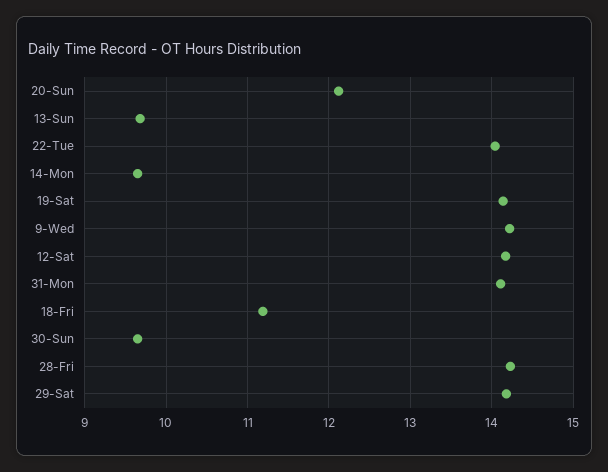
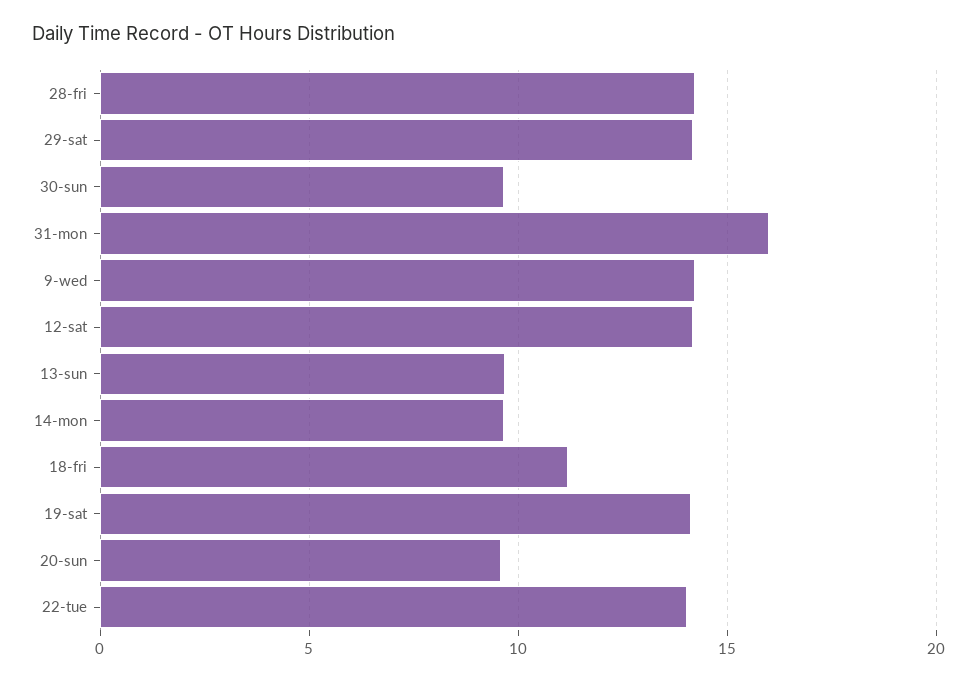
  {
-   "20-Sun": 12.1,
+   "20-Sun": 9.5,
    "13-Sun": 9.7,
    "22-Tue": 14,
    "14-Mon": 9.7,
    "19-Sat": 14.1,
    "9-Wed": 14.2,
    "12-Sat": 14.2,
-   "31-Mon": 14.1,
+   "31-Mon": 16,
    "18-Fri": 11.2,
    "30-Sun": 9.7,
    "28-Fri": 14.2,
    "29-Sat": 14.2
  }

